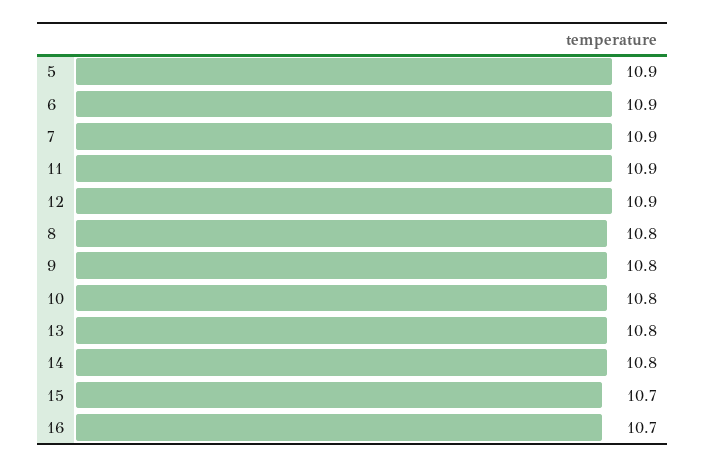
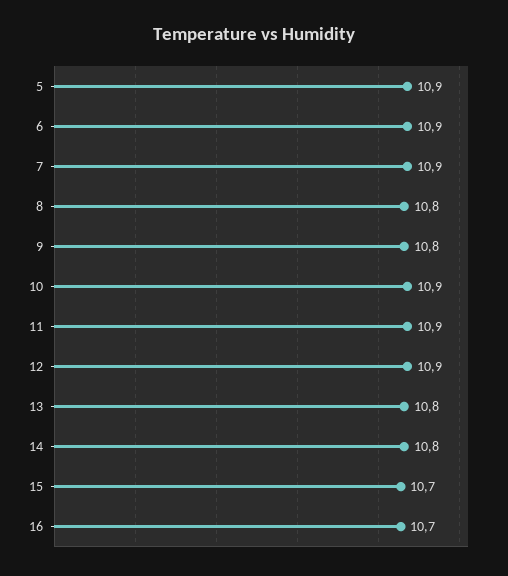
  {
    "5": 10.9,
    "6": 10.9,
    "7": 10.9,
    "11": 10.9,
    "12": 10.9,
    "8": 10.8,
    "9": 10.8,
-   "10": 10.8,
+   "10": 10.9,
    "13": 10.8,
    "14": 10.8,
    "15": 10.7,
    "16": 10.7
  }

